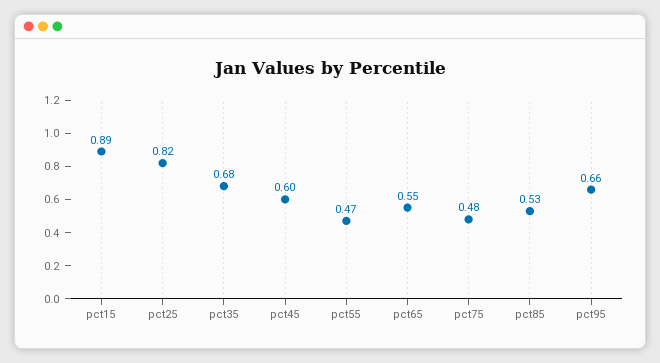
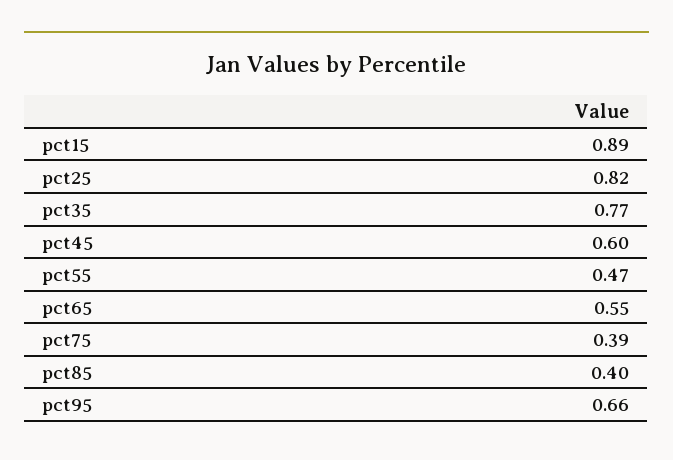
  {
    "pct15": 0.89,
    "pct25": 0.82,
-   "pct35": 0.68,
+   "pct35": 0.77,
    "pct45": 0.6,
    "pct55": 0.47,
    "pct65": 0.55,
-   "pct75": 0.48,
+   "pct75": 0.39,
-   "pct85": 0.53,
+   "pct85": 0.4,
    "pct95": 0.66
  }

